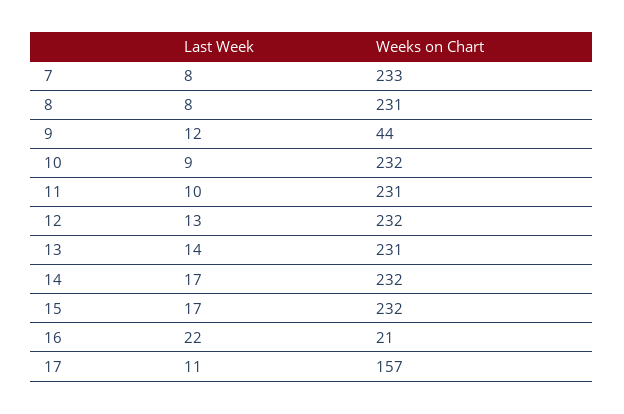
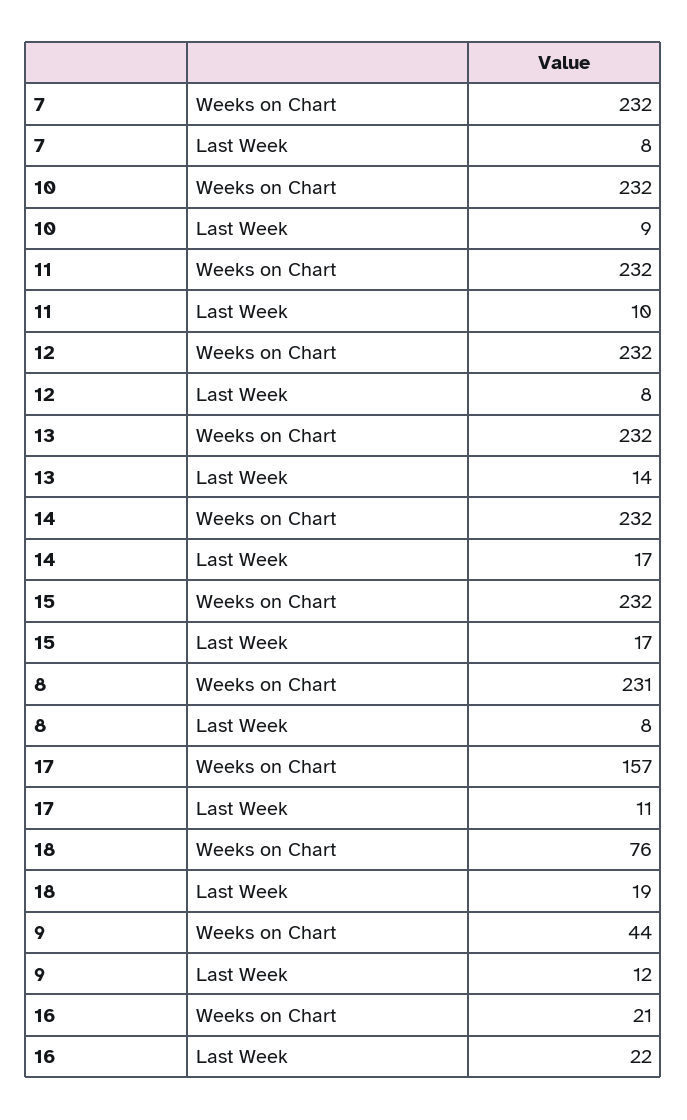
  {
    "Last Week": {
      "7": 8,
      "8": 8,
      "9": 12,
      "10": 9,
      "11": 10,
-     "12": 13,
+     "12": 8,
      "13": 14,
      "14": 17,
      "15": 17,
      "16": 22,
-     "17": 11
+     "17": 11,
+     "18": 19
    },
    "Weeks on Chart": {
-     "7": 233,
+     "7": 232,
      "8": 231,
      "9": 44,
      "10": 232,
-     "11": 231,
+     "11": 232,
      "12": 232,
-     "13": 231,
+     "13": 232,
      "14": 232,
      "15": 232,
      "16": 21,
-     "17": 157
+     "17": 157,
+     "18": 76
    }
  }

